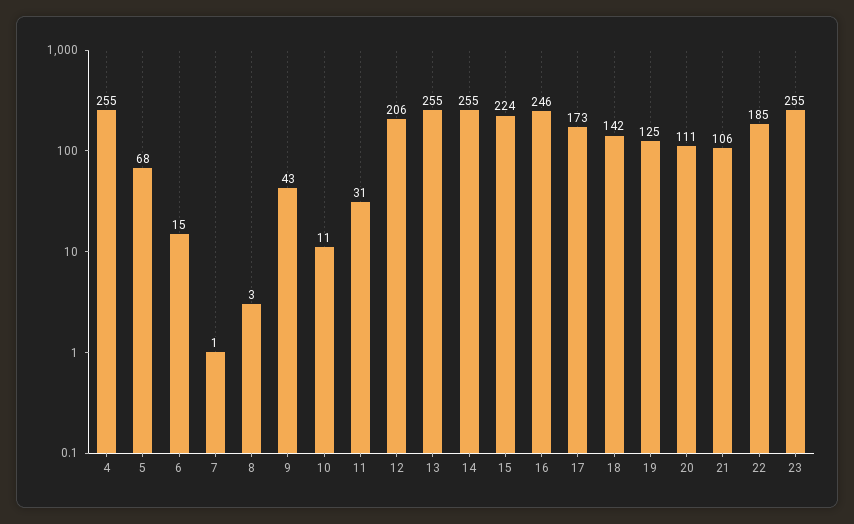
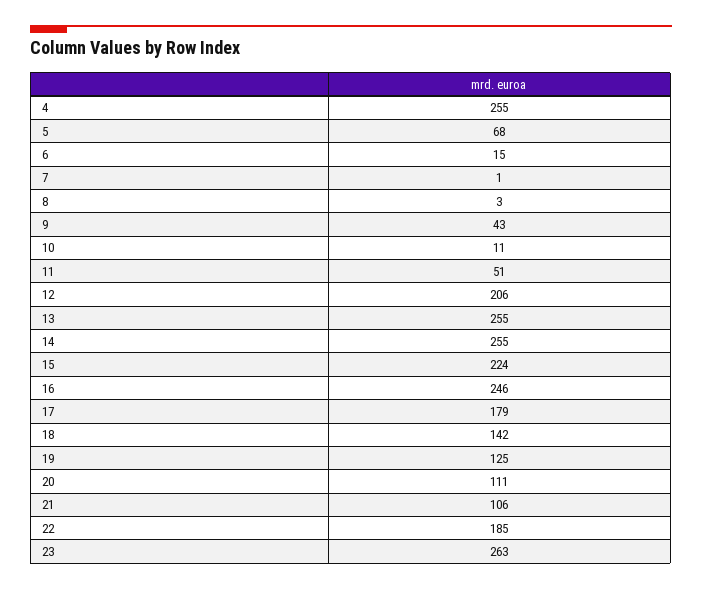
  {
    "4": 255,
    "5": 68,
    "6": 15,
    "7": 1,
    "8": 3,
    "9": 43,
    "10": 11,
-   "11": 31,
+   "11": 51,
    "12": 206,
    "13": 255,
    "14": 255,
    "15": 224,
    "16": 246,
-   "17": 173,
+   "17": 179,
    "18": 142,
    "19": 125,
    "20": 111,
    "21": 106,
    "22": 185,
-   "23": 255
+   "23": 263
  }

